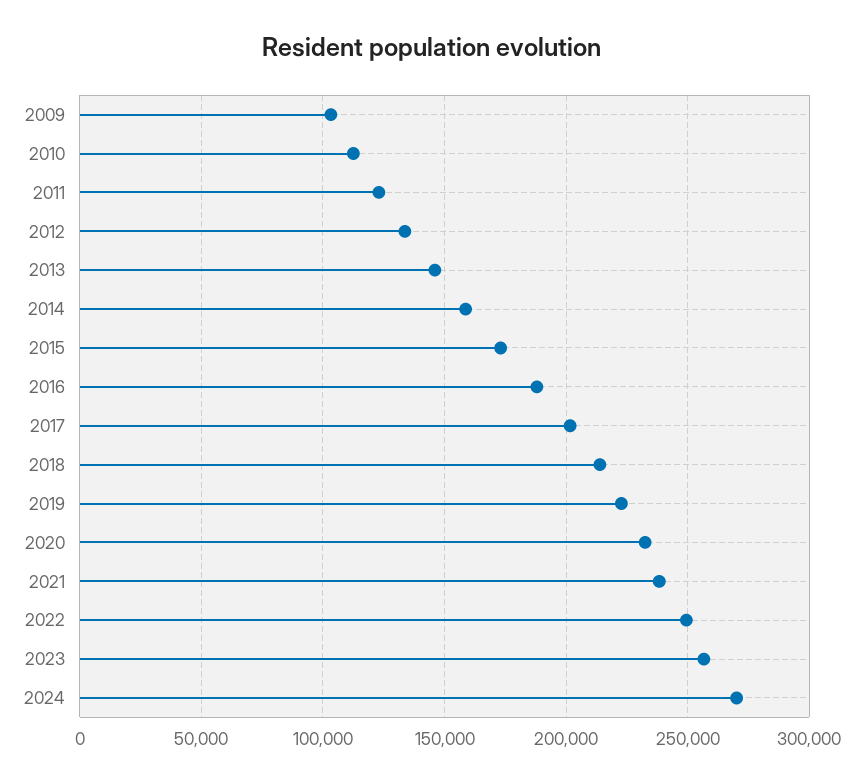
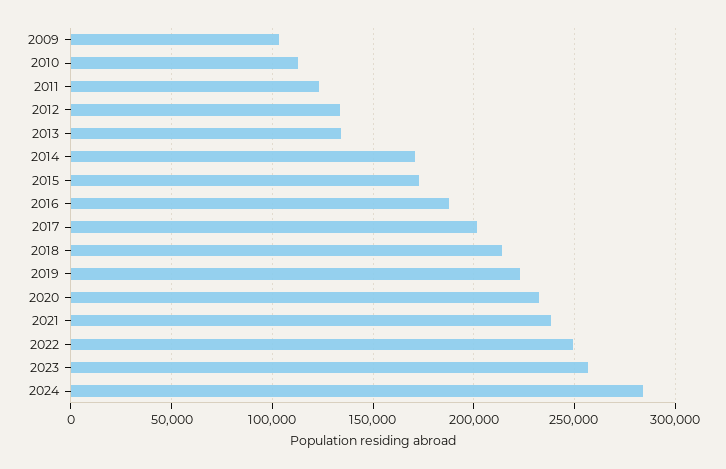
  {
    "2009": 105000,
    "2010": 115000,
    "2011": 125000,
    "2012": 135000,
-   "2013": 145000,
+   "2013": 135000,
-   "2014": 160000,
+   "2014": 170000,
    "2015": 175000,
    "2016": 190000,
    "2017": 200000,
    "2018": 215000,
    "2019": 225000,
    "2020": 230000,
    "2021": 240000,
    "2022": 250000,
    "2023": 255000,
-   "2024": 270000
+   "2024": 285000
  }

